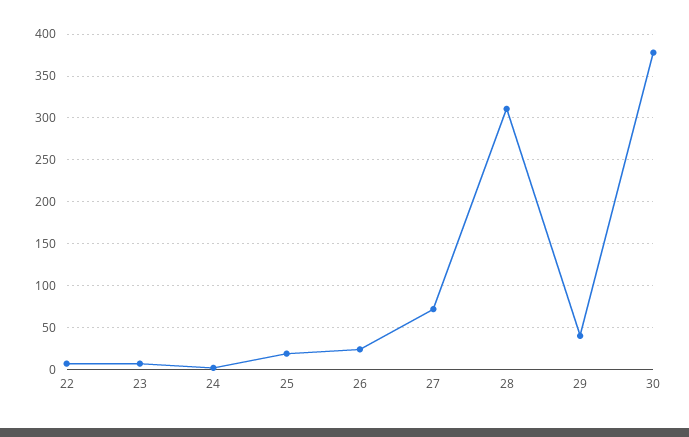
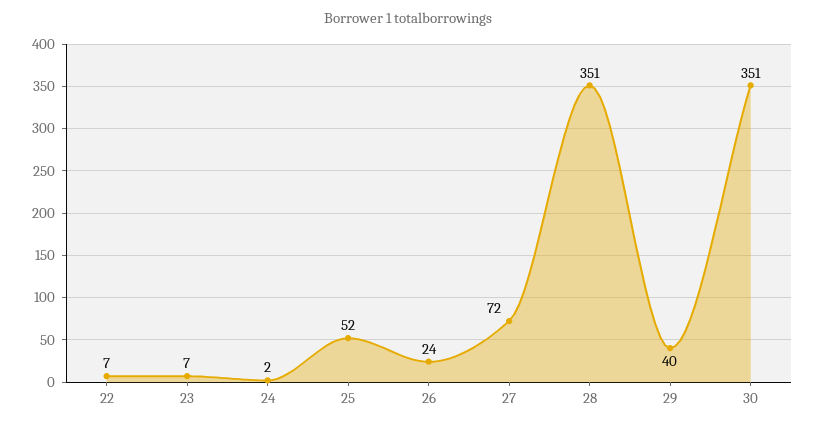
  {
    "22": 7,
    "23": 7,
    "24": 2,
-   "25": 20,
+   "25": 52,
    "26": 24,
    "27": 72,
-   "28": 310,
+   "28": 351,
    "29": 40,
-   "30": 380
+   "30": 351
  }

